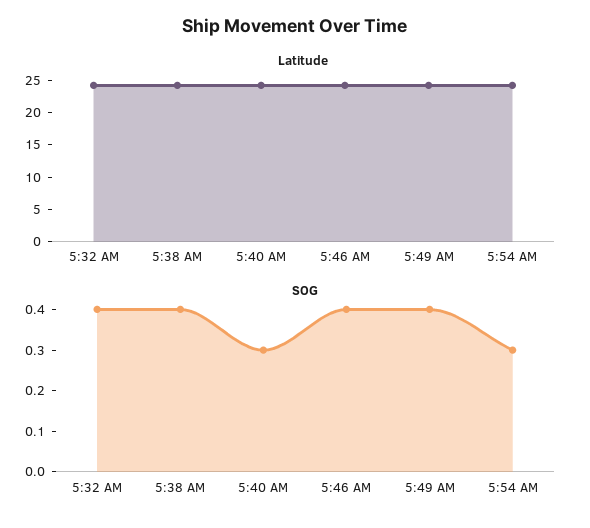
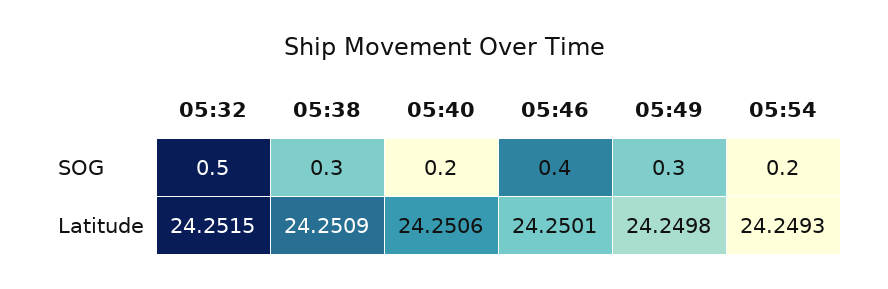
  {
    "Latitude": {
      "5:32 AM": 24.2515,
      "5:38 AM": 24.2509,
      "5:40 AM": 24.2506,
      "5:46 AM": 24.2501,
      "5:49 AM": 24.2498,
      "5:54 AM": 24.2493
    },
    "SOG": {
-     "5:32 AM": 0.4,
+     "5:32 AM": 0.5,
-     "5:38 AM": 0.4,
+     "5:38 AM": 0.3,
-     "5:40 AM": 0.3,
+     "5:40 AM": 0.2,
      "5:46 AM": 0.4,
-     "5:49 AM": 0.4,
+     "5:49 AM": 0.3,
-     "5:54 AM": 0.3
+     "5:54 AM": 0.2
    }
  }

